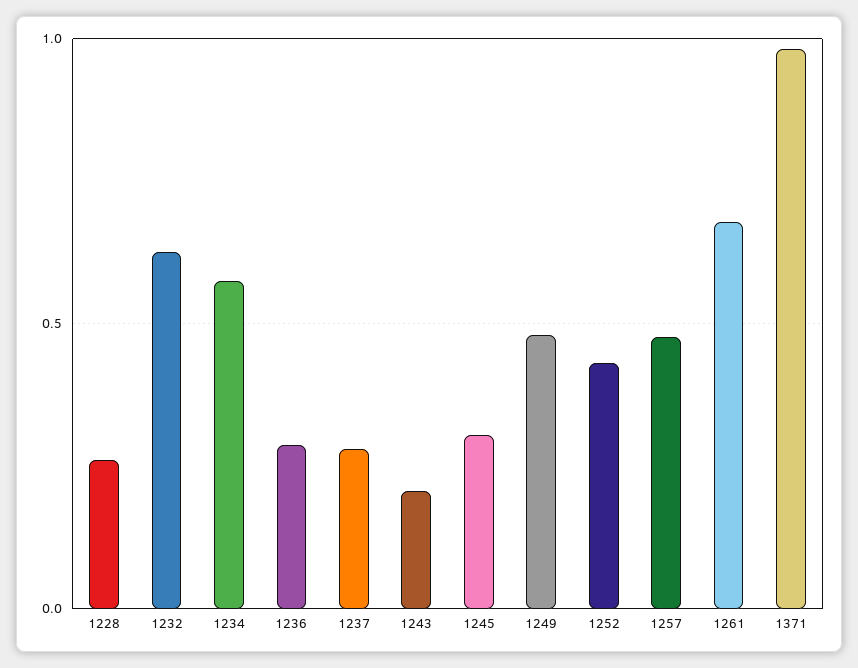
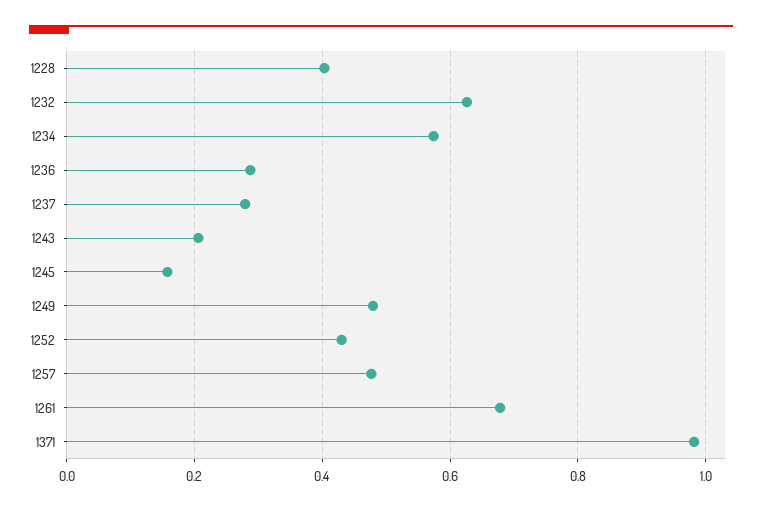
  {
-   "1228": 0.25,
+   "1228": 0.4,
    "1232": 0.62,
    "1234": 0.58,
    "1236": 0.28,
    "1237": 0.28,
    "1243": 0.2,
-   "1245": 0.3,
+   "1245": 0.16,
    "1249": 0.48,
    "1252": 0.44,
    "1257": 0.48,
    "1261": 0.68,
    "1371": 0.98
  }

